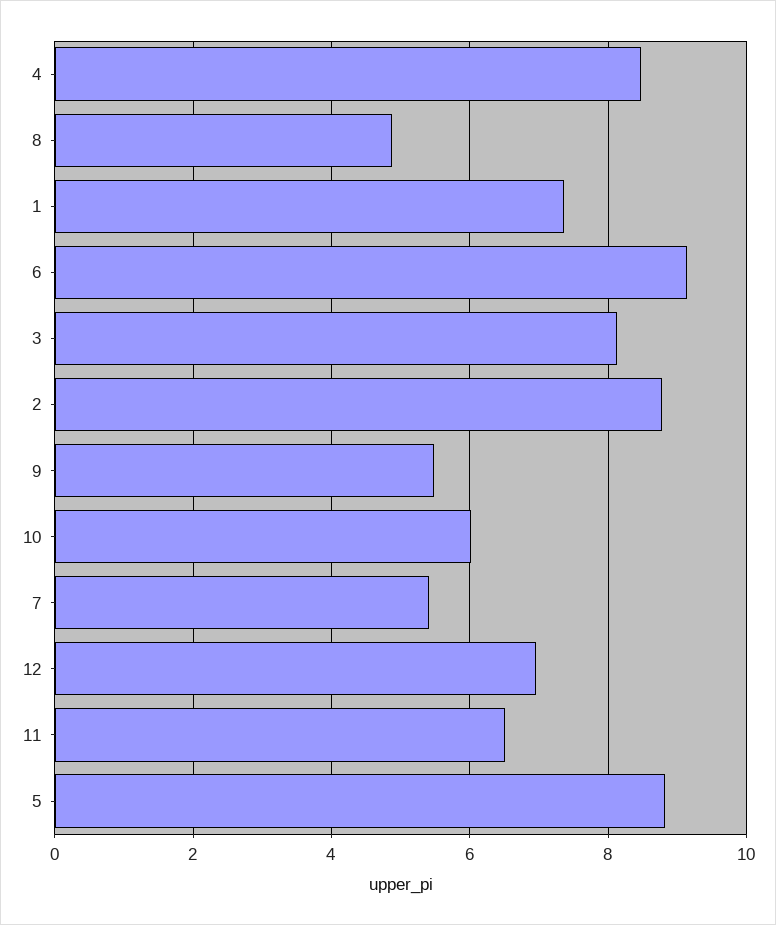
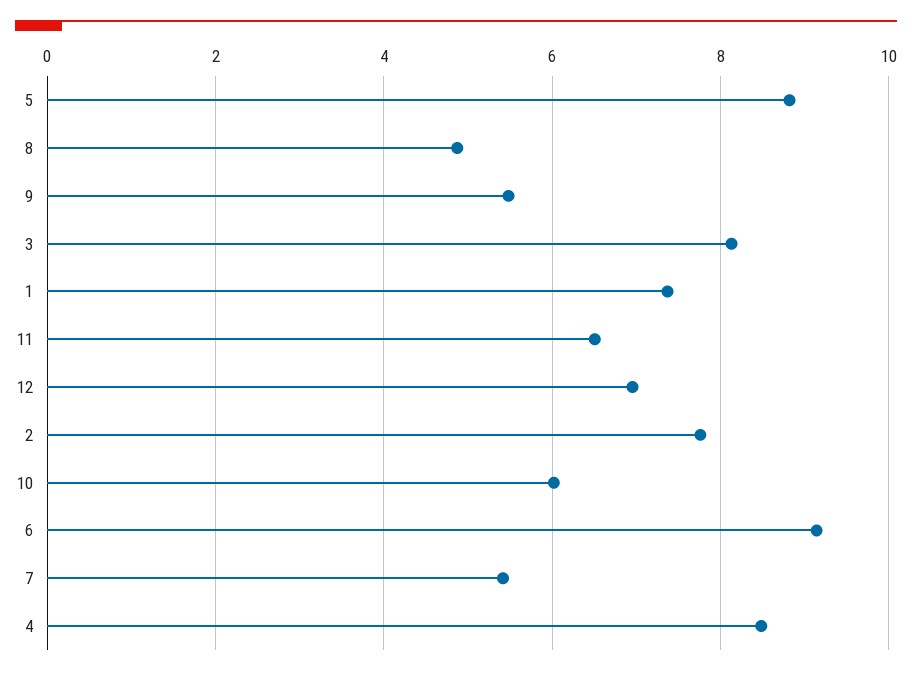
  {
    "4": 8.4,
    "8": 4.8,
    "1": 7.4,
    "6": 9.2,
    "3": 8.2,
-   "2": 8.8,
+   "2": 7.8,
    "9": 5.4,
    "10": 6,
    "7": 5.4,
    "12": 7,
    "11": 6.6,
    "5": 8.8
  }

